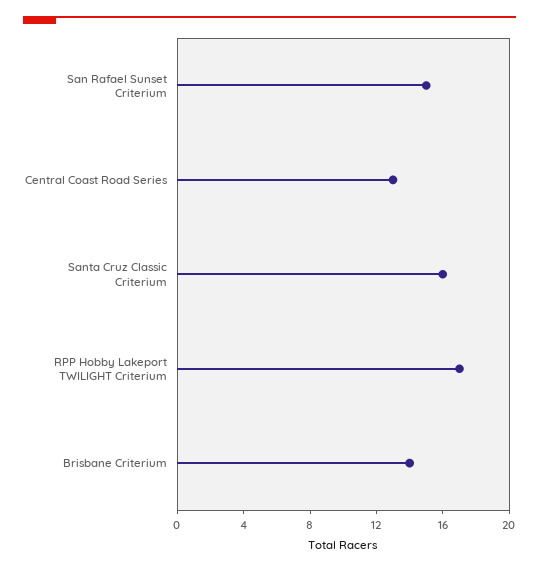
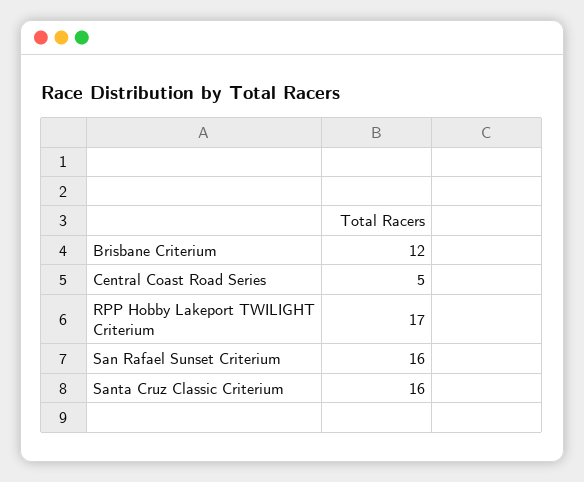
  {
-   "San Rafael Sunset Criterium": 15,
+   "San Rafael Sunset Criterium": 16,
-   "Central Coast Road Series": 13,
+   "Central Coast Road Series": 5,
    "Santa Cruz Classic Criterium": 16,
    "RPP Hobby Lakeport TWILIGHT Criterium": 17,
-   "Brisbane Criterium": 14
+   "Brisbane Criterium": 12
  }

